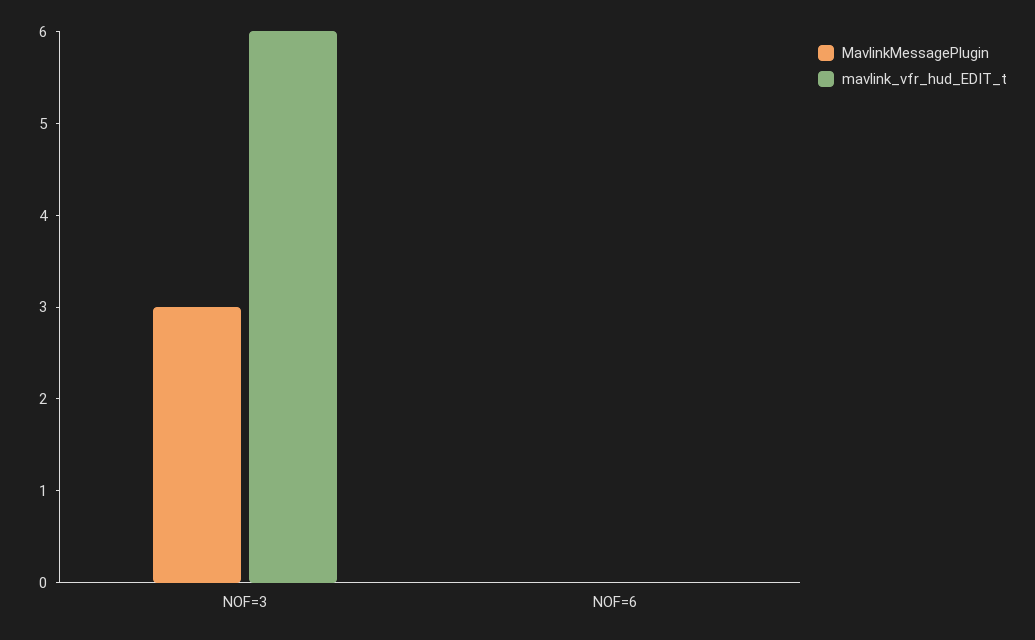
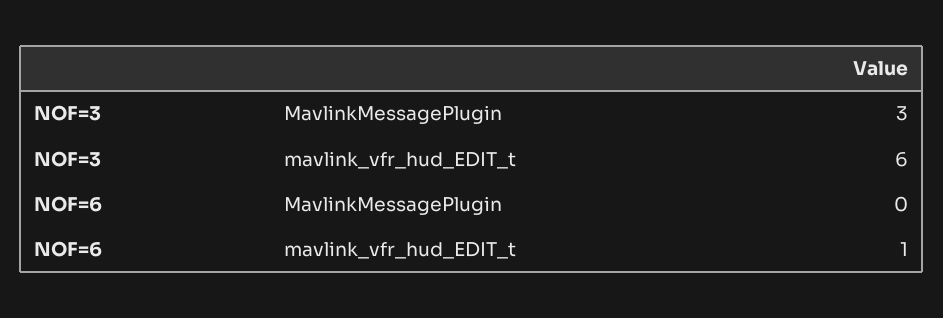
  {
    "MavlinkMessagePlugin": {
      "NOF=3": 3,
      "NOF=6": 0
    },
    "mavlink_vfr_hud_EDIT_t": {
      "NOF=3": 6,
-     "NOF=6": 0
+     "NOF=6": 1
    }
  }

